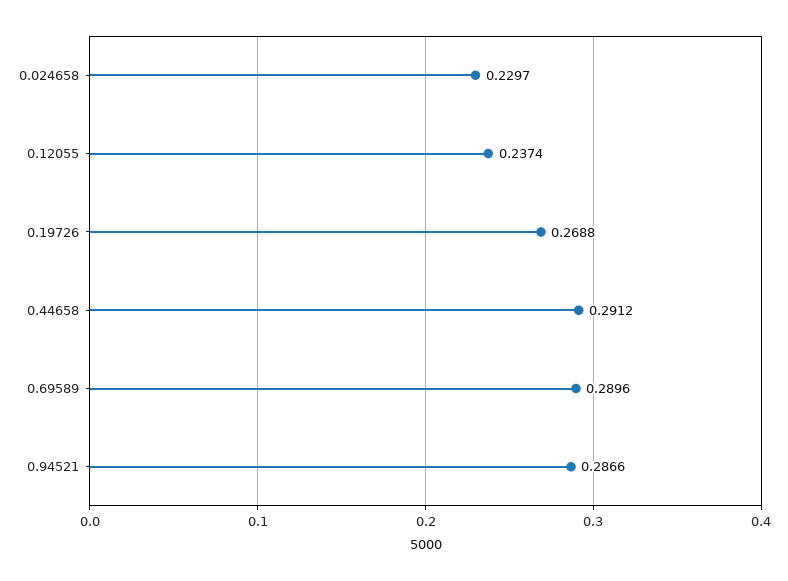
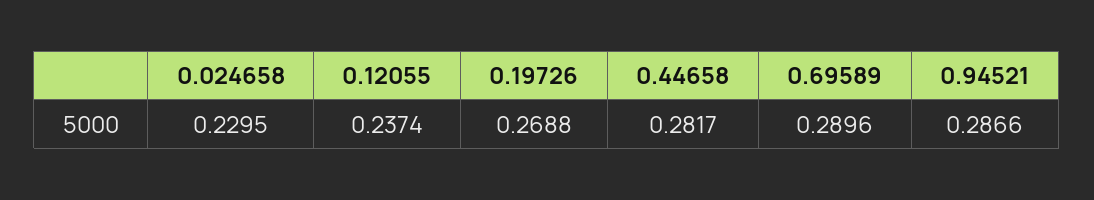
  {
-   "0.024658": 0.2297,
+   "0.024658": 0.2295,
    "0.12055": 0.2374,
    "0.19726": 0.2688,
-   "0.44658": 0.2912,
+   "0.44658": 0.2817,
    "0.69589": 0.2896,
    "0.94521": 0.2866
  }

